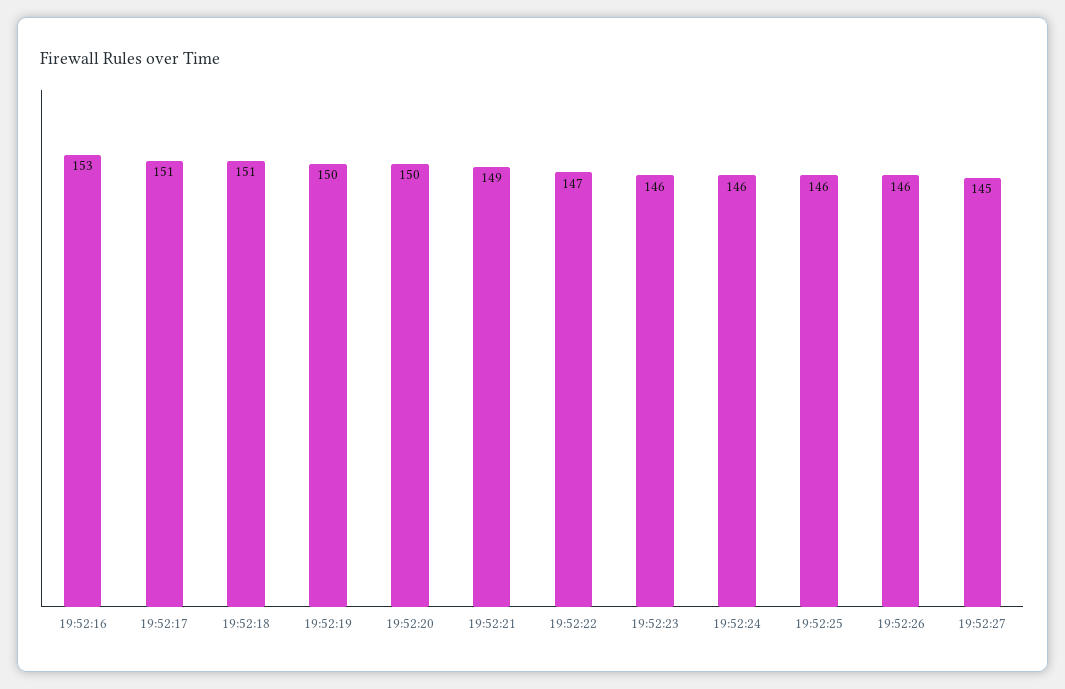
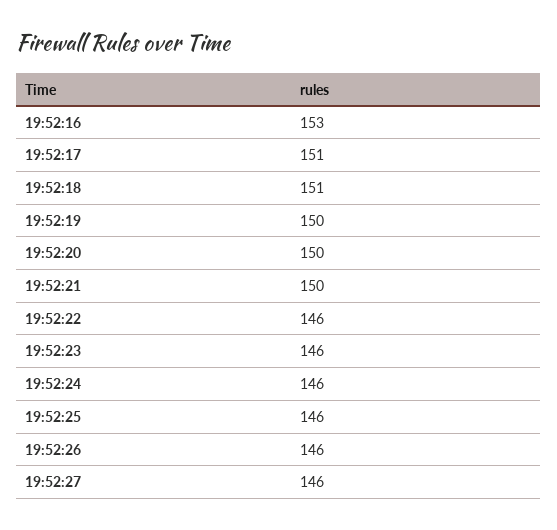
  {
    "19:52:16": 153,
    "19:52:17": 151,
    "19:52:18": 151,
    "19:52:19": 150,
    "19:52:20": 150,
-   "19:52:21": 149,
+   "19:52:21": 150,
-   "19:52:22": 147,
+   "19:52:22": 146,
    "19:52:23": 146,
    "19:52:24": 146,
    "19:52:25": 146,
    "19:52:26": 146,
-   "19:52:27": 145
+   "19:52:27": 146
  }

